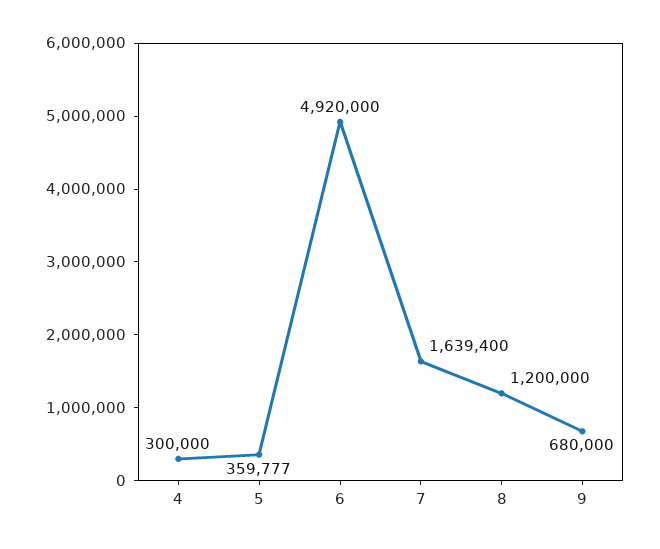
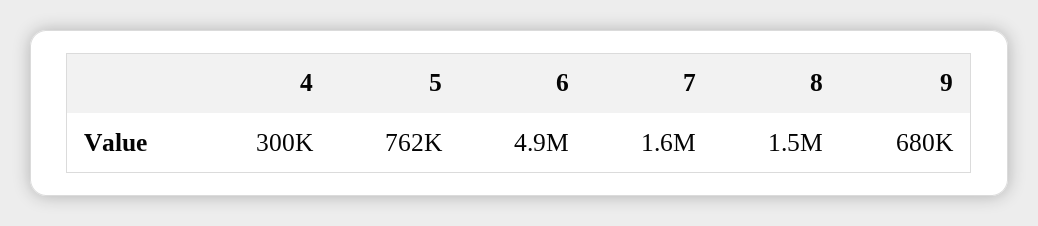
  {
    "4": 300000,
-   "5": 359777,
+   "5": 762000,
    "6": 4920000,
    "7": 1639400,
-   "8": 1200000,
+   "8": 1500000,
    "9": 680000
  }

